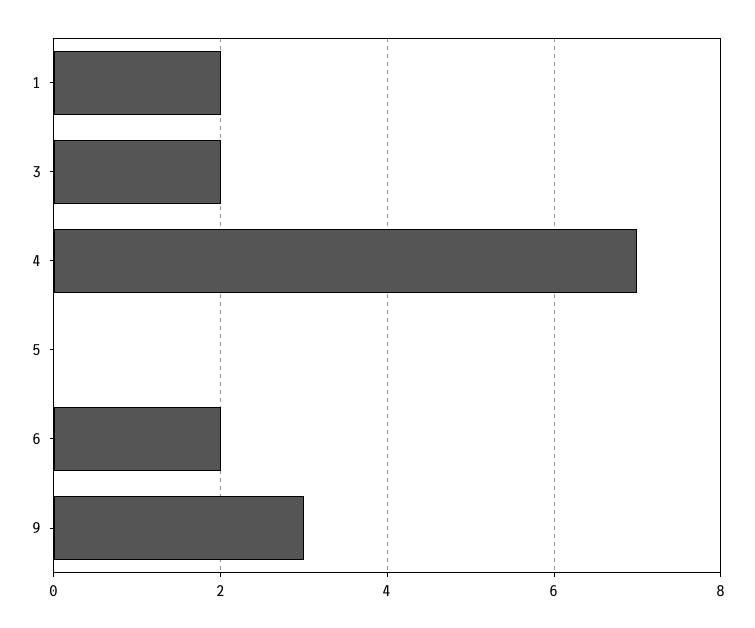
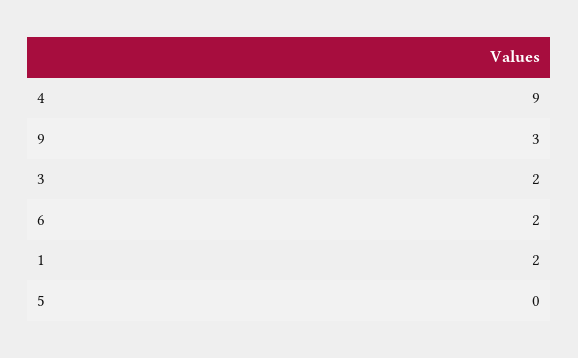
  {
    "1": 2,
    "3": 2,
-   "4": 7,
+   "4": 9,
    "5": 0,
    "6": 2,
    "9": 3
  }

